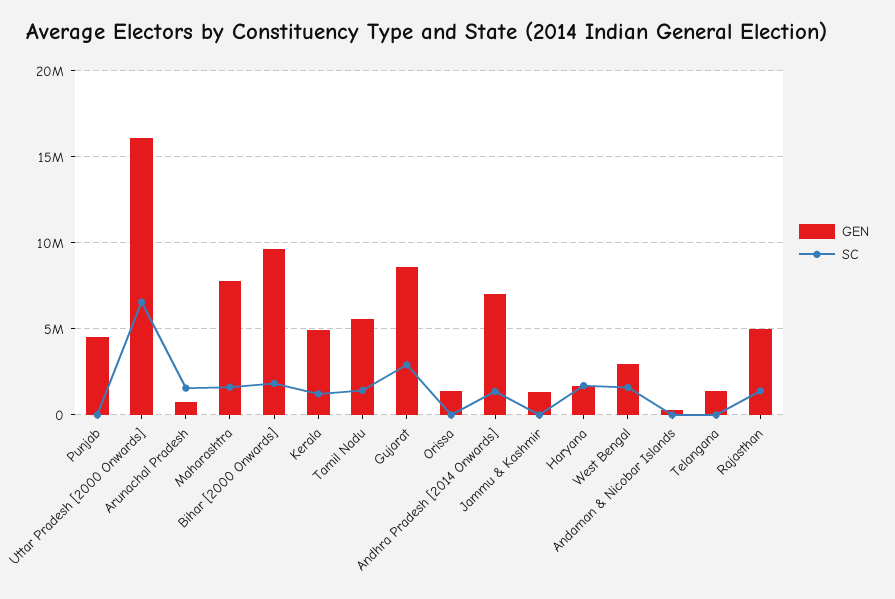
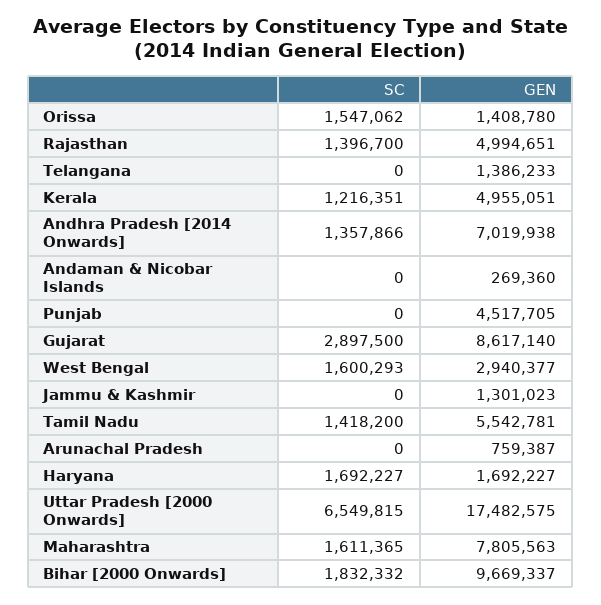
  {
    "GEN": {
      "Punjab": 4517705,
-     "Uttar Pradesh [2000 Onwards]": 16000000,
+     "Uttar Pradesh [2000 Onwards]": 17482575,
      "Arunachal Pradesh": 759387,
      "Maharashtra": 7805563,
      "Bihar [2000 Onwards]": 9669337,
      "Kerala": 4955051,
      "Tamil Nadu": 5542781,
      "Gujarat": 8617140,
      "Orissa": 1408780,
      "Andhra Pradesh [2014 Onwards]": 7019938,
      "Jammu & Kashmir": 1301023,
      "Haryana": 1692227,
      "West Bengal": 2940377,
      "Andaman & Nicobar Islands": 269360,
      "Telangana": 1386233,
      "Rajasthan": 4994651
    },
    "SC": {
      "Punjab": 0,
      "Uttar Pradesh [2000 Onwards]": 6549815,
-     "Arunachal Pradesh": 1500000,
+     "Arunachal Pradesh": 0,
      "Maharashtra": 1611365,
      "Bihar [2000 Onwards]": 1832332,
      "Kerala": 1216351,
      "Tamil Nadu": 1418200,
      "Gujarat": 2897500,
-     "Orissa": 0,
+     "Orissa": 1547062,
      "Andhra Pradesh [2014 Onwards]": 1357866,
      "Jammu & Kashmir": 0,
      "Haryana": 1692227,
      "West Bengal": 1600293,
      "Andaman & Nicobar Islands": 0,
      "Telangana": 0,
      "Rajasthan": 1396700
    }
  }

